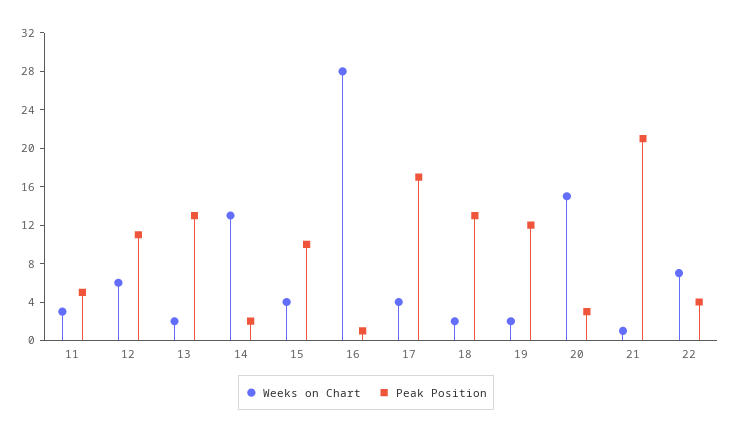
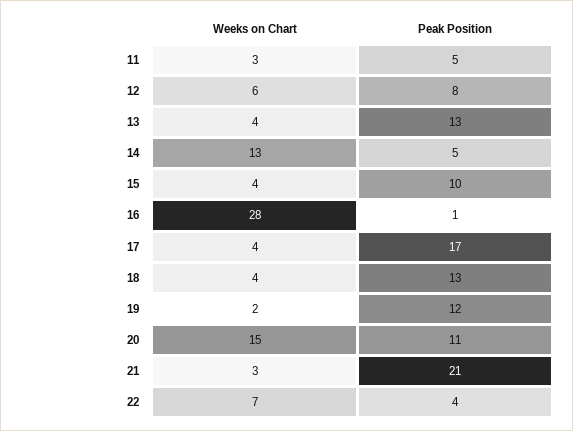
  {
    "Weeks on Chart": {
      "11": 3,
      "12": 6,
-     "13": 2,
+     "13": 4,
      "14": 13,
      "15": 4,
      "16": 28,
      "17": 4,
-     "18": 2,
+     "18": 4,
      "19": 2,
      "20": 15,
-     "21": 1,
+     "21": 3,
      "22": 7
    },
    "Peak Position": {
      "11": 5,
-     "12": 11,
+     "12": 8,
      "13": 13,
-     "14": 2,
+     "14": 5,
      "15": 10,
      "16": 1,
      "17": 17,
      "18": 13,
      "19": 12,
-     "20": 3,
+     "20": 11,
      "21": 21,
      "22": 4
    }
  }

